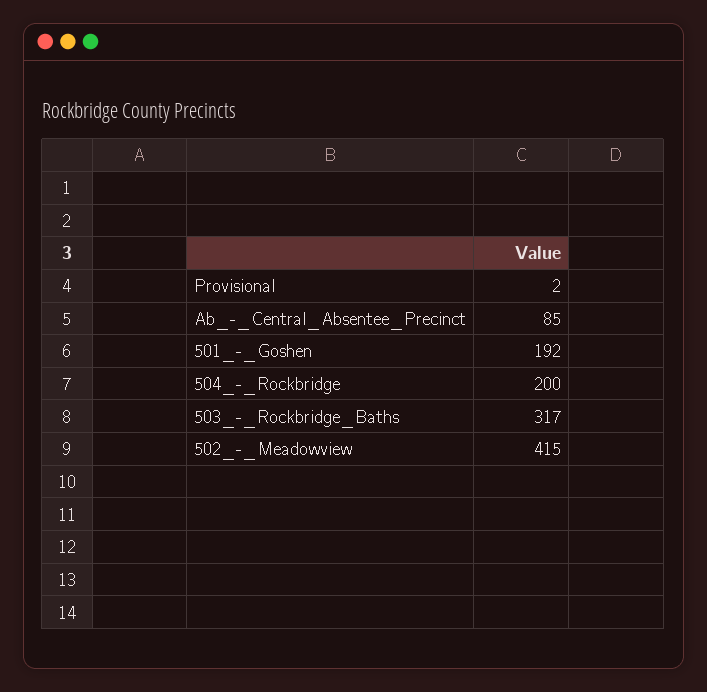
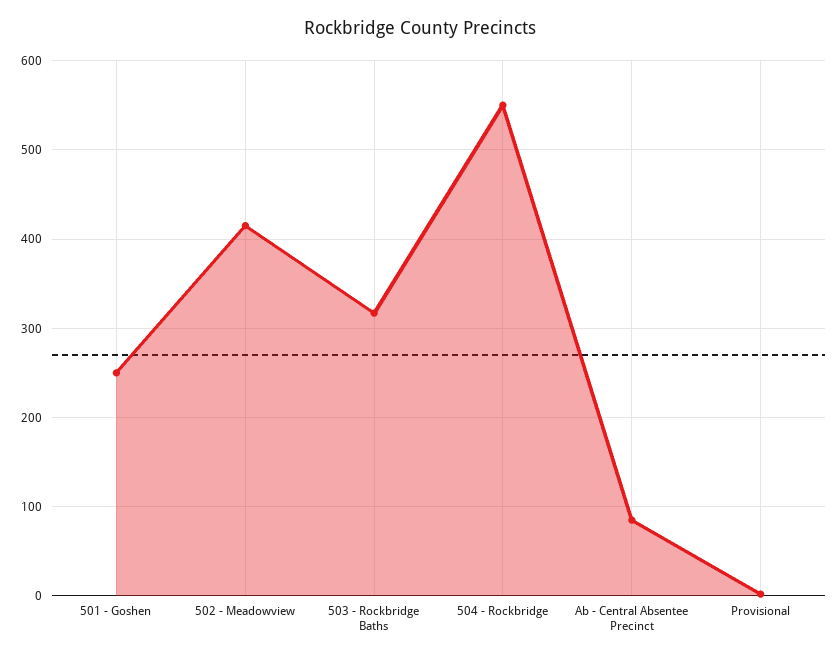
  {
    "Provisional": 2,
    "Ab_-_Central_Absentee_Precinct": 85,
-   "501_-_Goshen": 192,
+   "501_-_Goshen": 250,
-   "504_-_Rockbridge": 200,
+   "504_-_Rockbridge": 550,
    "503_-_Rockbridge_Baths": 317,
    "502_-_Meadowview": 415
  }

